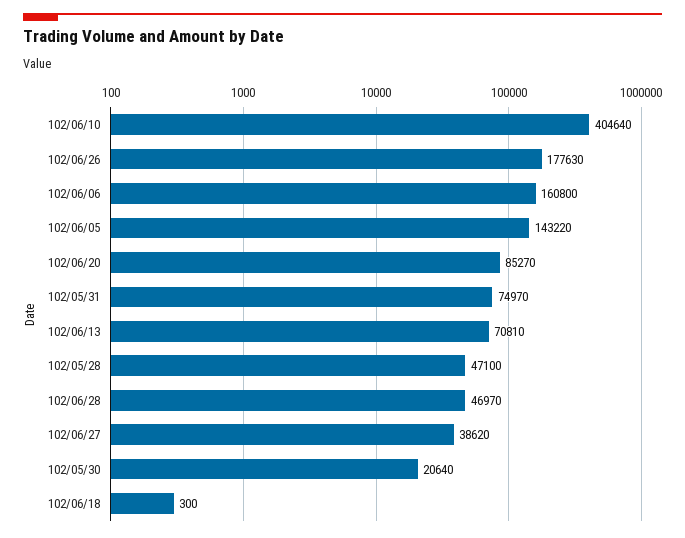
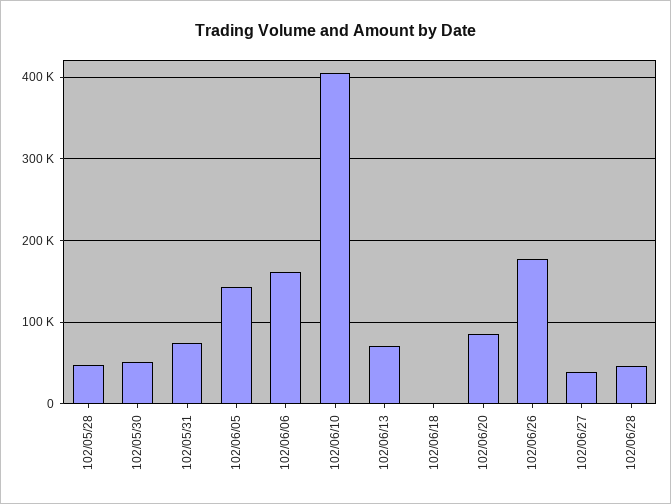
  {
    "102/06/10": 404640,
    "102/06/26": 177630,
    "102/06/06": 160800,
    "102/06/05": 143220,
    "102/06/20": 85270,
    "102/05/31": 74970,
    "102/06/13": 70810,
    "102/05/28": 47100,
    "102/06/28": 46970,
    "102/06/27": 38620,
-   "102/05/30": 20640,
+   "102/05/30": 50000,
    "102/06/18": 300
  }

